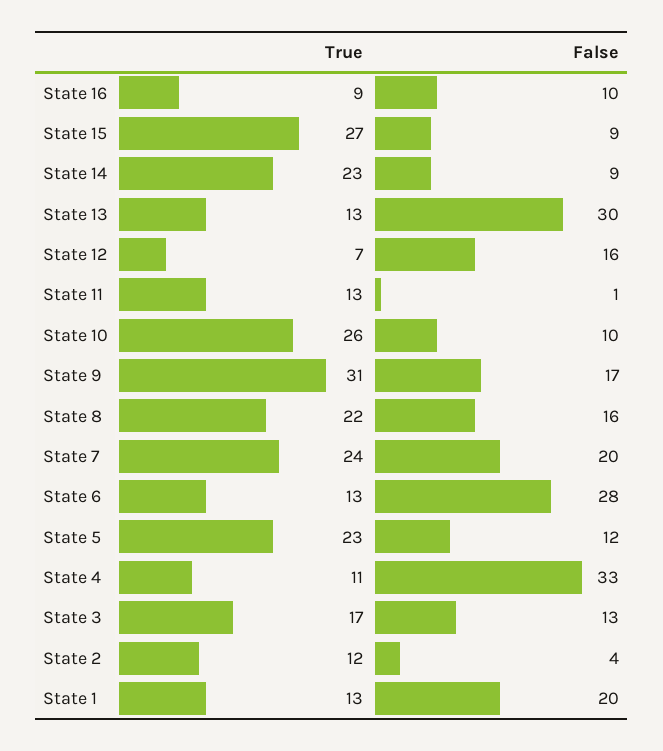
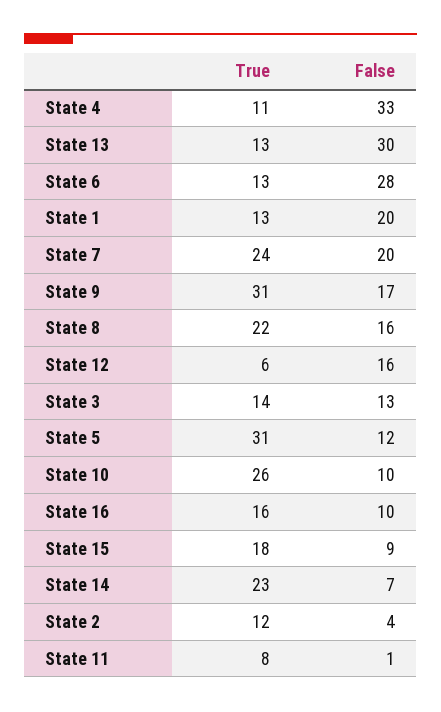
  {
    "True": {
-     "State 16": 9,
+     "State 16": 16,
-     "State 15": 27,
+     "State 15": 18,
      "State 14": 23,
      "State 13": 13,
-     "State 12": 7,
+     "State 12": 6,
-     "State 11": 13,
+     "State 11": 8,
      "State 10": 26,
      "State 9": 31,
      "State 8": 22,
      "State 7": 24,
      "State 6": 13,
-     "State 5": 23,
+     "State 5": 31,
      "State 4": 11,
-     "State 3": 17,
+     "State 3": 14,
      "State 2": 12,
      "State 1": 13
    },
    "False": {
      "State 16": 10,
      "State 15": 9,
-     "State 14": 9,
+     "State 14": 7,
      "State 13": 30,
      "State 12": 16,
      "State 11": 1,
      "State 10": 10,
      "State 9": 17,
      "State 8": 16,
      "State 7": 20,
      "State 6": 28,
      "State 5": 12,
      "State 4": 33,
      "State 3": 13,
      "State 2": 4,
      "State 1": 20
    }
  }

